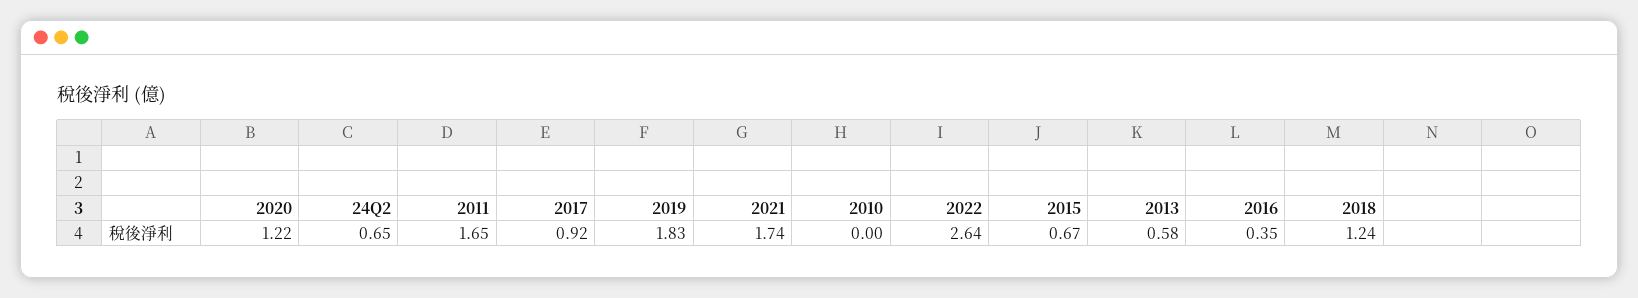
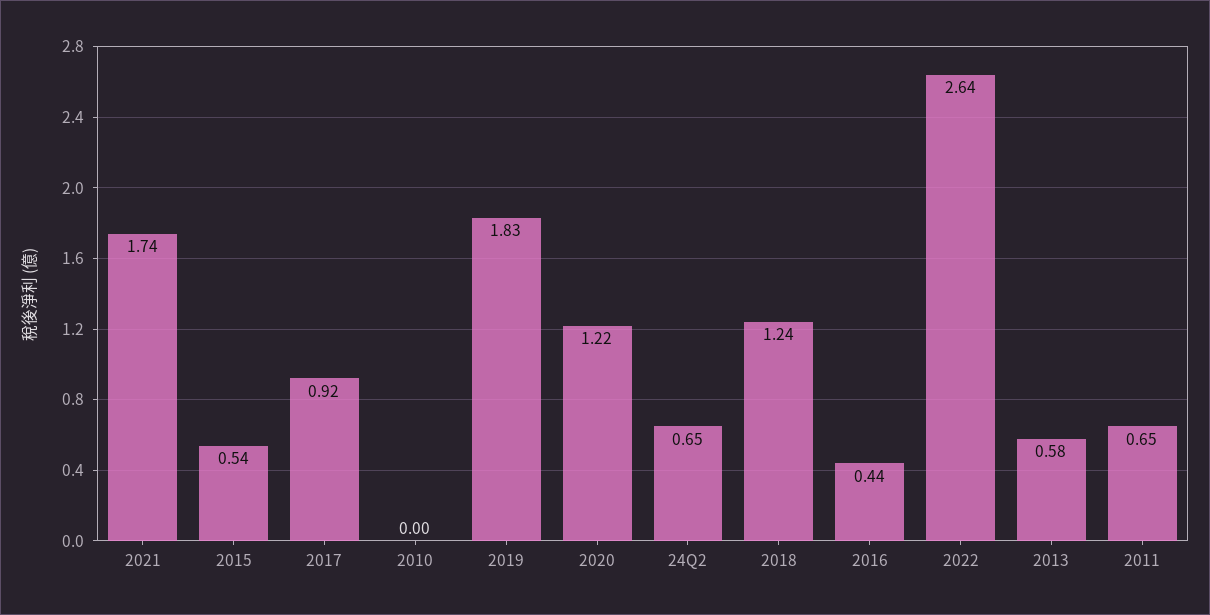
  {
    "2020": 1.22,
    "24Q2": 0.65,
-   "2011": 1.65,
+   "2011": 0.65,
    "2017": 0.92,
    "2019": 1.83,
    "2021": 1.74,
    "2010": 0,
    "2022": 2.64,
-   "2015": 0.67,
+   "2015": 0.54,
    "2013": 0.58,
-   "2016": 0.35,
+   "2016": 0.44,
    "2018": 1.24
  }

